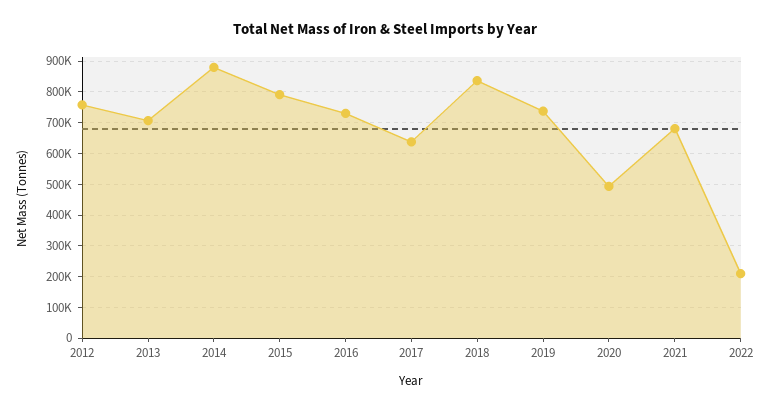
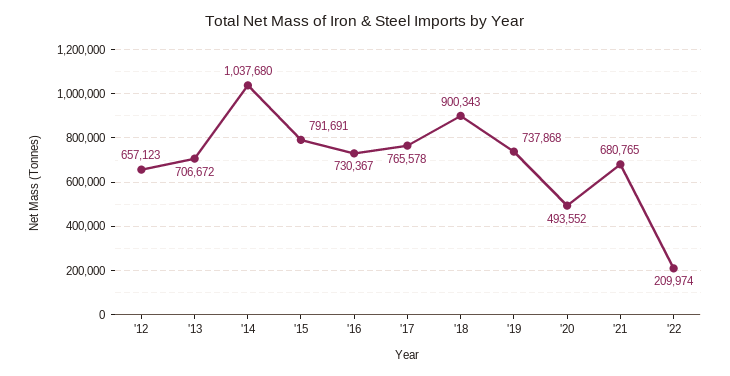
  {
-   "2012": 760000,
+   "2012": 657123,
    "2013": 706672,
-   "2014": 880000,
+   "2014": 1037680,
    "2015": 791691,
    "2016": 730367,
-   "2017": 640000,
+   "2017": 765578,
-   "2018": 840000,
+   "2018": 900343,
    "2019": 737868,
    "2020": 493552,
    "2021": 680765,
    "2022": 209974
  }

